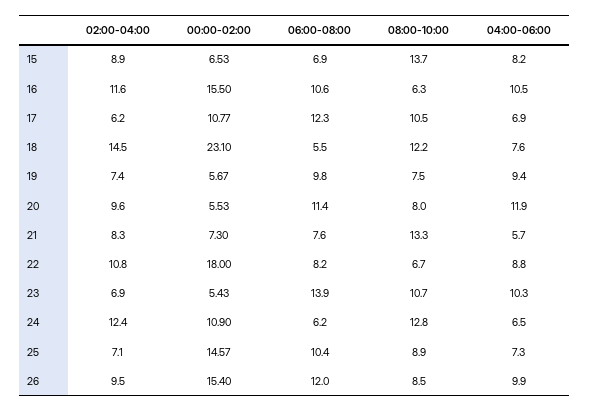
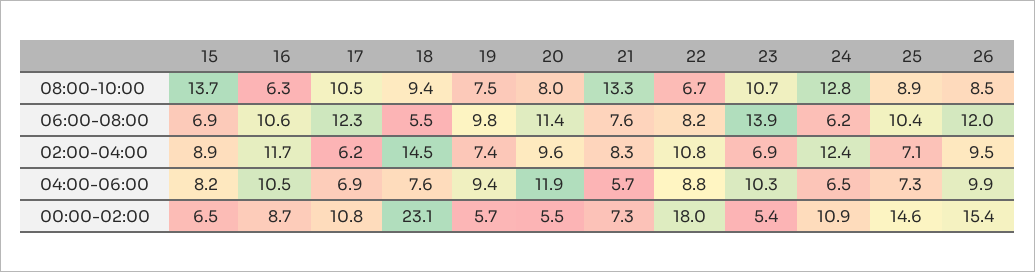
  {
    "02:00-04:00": {
      "15": 8.9,
-     "16": 11.6,
+     "16": 11.7,
      "17": 6.2,
      "18": 14.5,
      "19": 7.4,
      "20": 9.6,
      "21": 8.3,
      "22": 10.8,
      "23": 6.9,
      "24": 12.4,
      "25": 7.1,
      "26": 9.5
    },
    "00:00-02:00": {
      "15": 6.53,
-     "16": 15.5,
+     "16": 8.7,
      "17": 10.77,
      "18": 23.1,
      "19": 5.67,
      "20": 5.53,
      "21": 7.3,
      "22": 18,
      "23": 5.43,
      "24": 10.9,
      "25": 14.57,
      "26": 15.4
    },
    "06:00-08:00": {
      "15": 6.9,
      "16": 10.6,
      "17": 12.3,
      "18": 5.5,
      "19": 9.8,
      "20": 11.4,
      "21": 7.6,
      "22": 8.2,
      "23": 13.9,
      "24": 6.2,
      "25": 10.4,
      "26": 12
    },
    "08:00-10:00": {
      "15": 13.7,
      "16": 6.3,
      "17": 10.5,
-     "18": 12.2,
+     "18": 9.4,
      "19": 7.5,
      "20": 8,
      "21": 13.3,
      "22": 6.7,
      "23": 10.7,
      "24": 12.8,
      "25": 8.9,
      "26": 8.5
    },
    "04:00-06:00": {
      "15": 8.2,
      "16": 10.5,
      "17": 6.9,
      "18": 7.6,
      "19": 9.4,
      "20": 11.9,
      "21": 5.7,
      "22": 8.8,
      "23": 10.3,
      "24": 6.5,
      "25": 7.3,
      "26": 9.9
    }
  }

